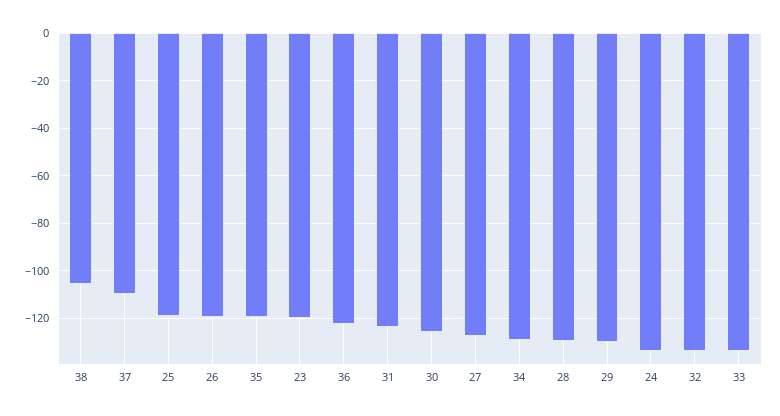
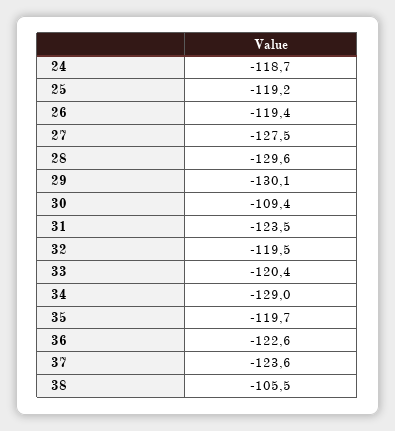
  {
    "38": -105.5,
-   "37": -110,
+   "37": -123.6,
    "25": -119.2,
    "26": -119.4,
    "35": -119.7,
-   "23": -120,
    "36": -122.6,
    "31": -123.5,
-   "30": -125,
+   "30": -109.4,
    "27": -127.5,
    "34": -129,
    "28": -129.6,
    "29": -130.1,
-   "24": -135,
+   "24": -118.7,
-   "32": -135,
+   "32": -119.5,
-   "33": -135
+   "33": -120.4
  }

